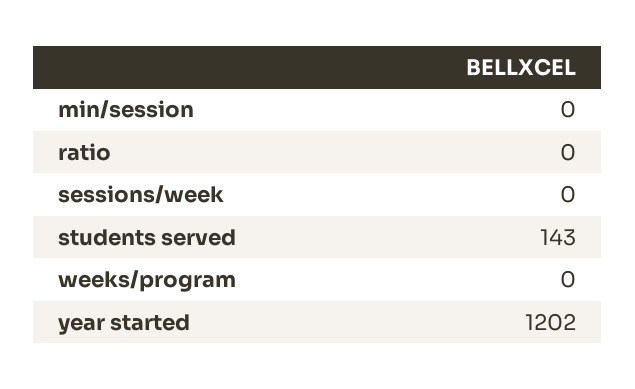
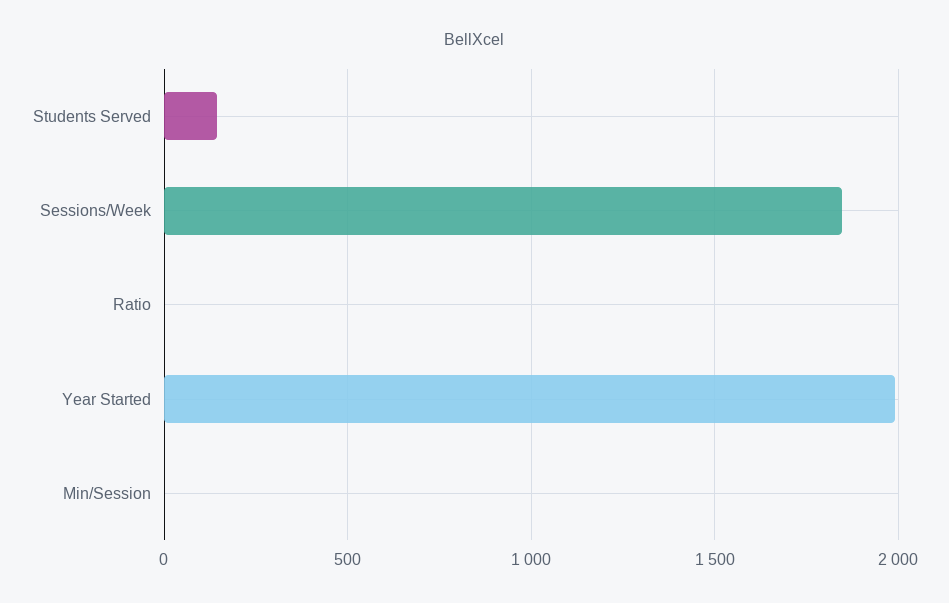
  {
    "min/session": 0,
    "ratio": 0,
-   "sessions/week": 0,
+   "sessions/week": 1850,
    "students served": 143,
-   "weeks/program": 0,
-   "year started": 1202
+   "year started": 2000
  }

